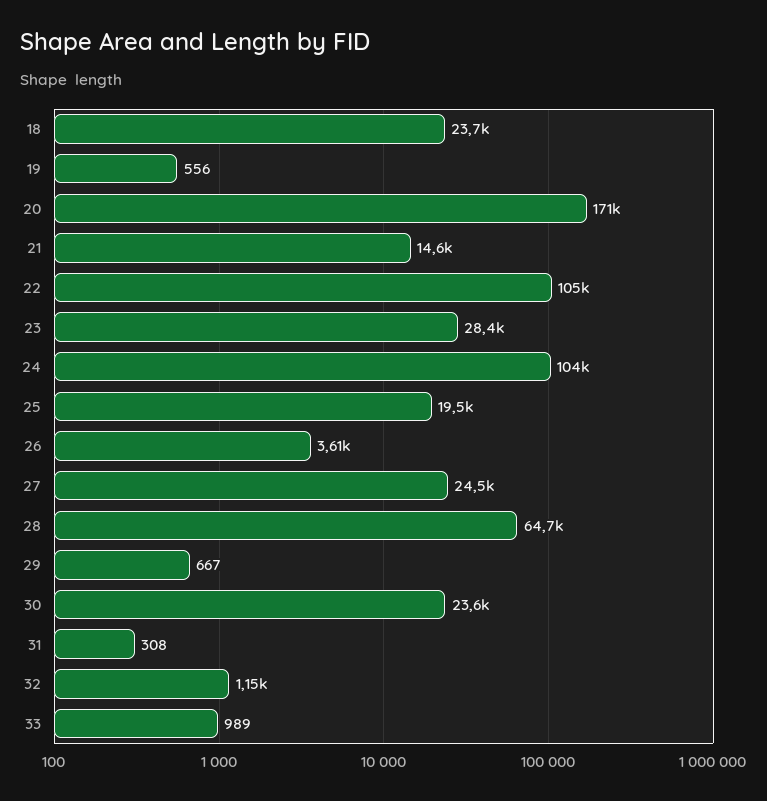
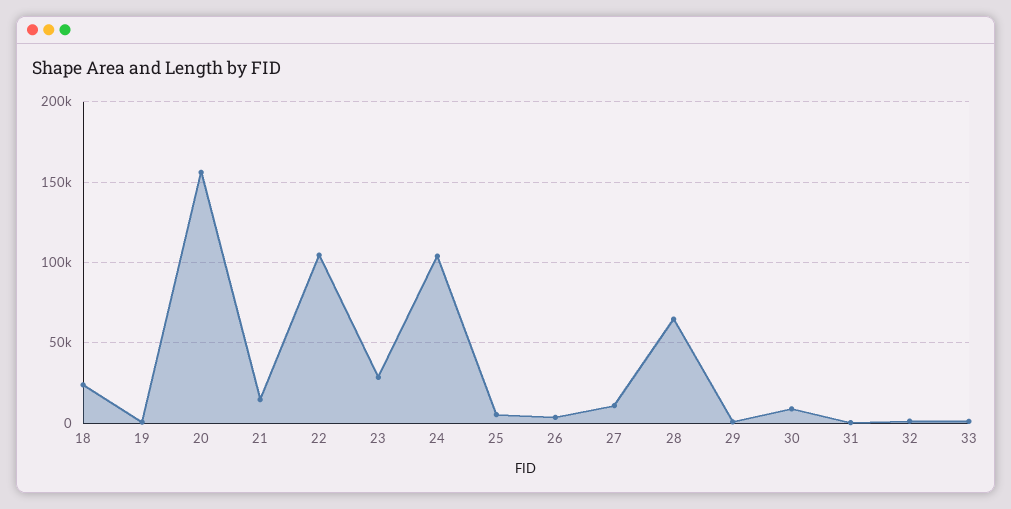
  {
    "18": 23700,
    "19": 556,
-   "20": 171000,
+   "20": 155000,
    "21": 14600,
    "22": 105000,
    "23": 28400,
    "24": 104000,
-   "25": 19500,
+   "25": 5000,
    "26": 3610,
-   "27": 24500,
+   "27": 10000,
    "28": 64700,
    "29": 667,
-   "30": 23600,
+   "30": 10000,
    "31": 308,
    "32": 1150,
    "33": 989
  }

